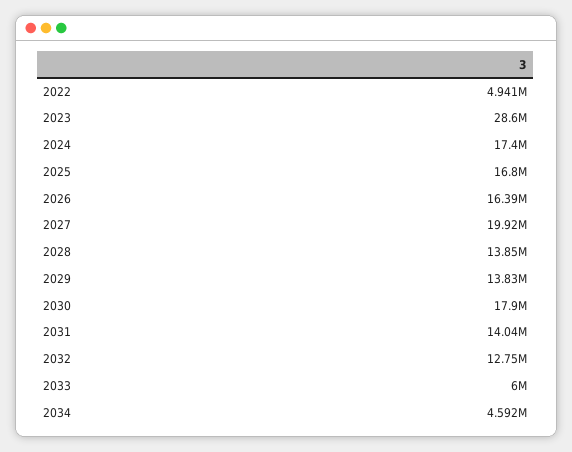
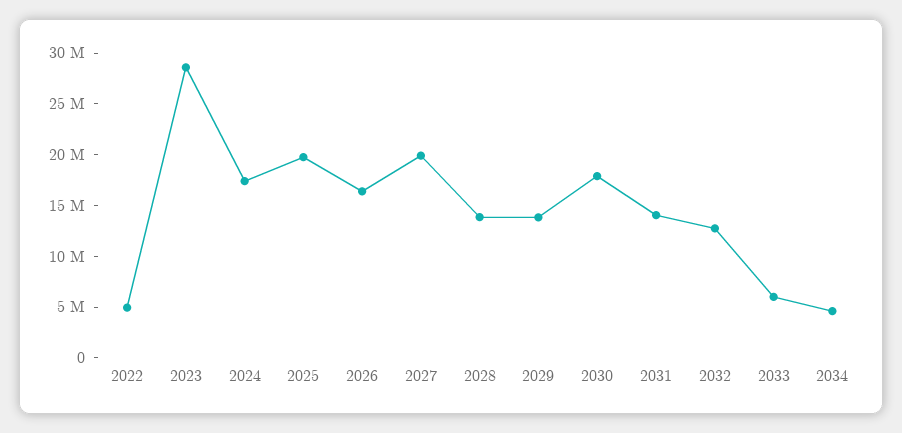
  {
    "2022": 4941000,
    "2023": 28600000,
    "2024": 17400000,
-   "2025": 16800000,
+   "2025": 20000000,
    "2026": 16390000,
    "2027": 19920000,
    "2028": 13850000,
    "2029": 13830000,
    "2030": 17900000,
    "2031": 14040000,
    "2032": 12750000,
    "2033": 6000000,
    "2034": 4592000
  }

